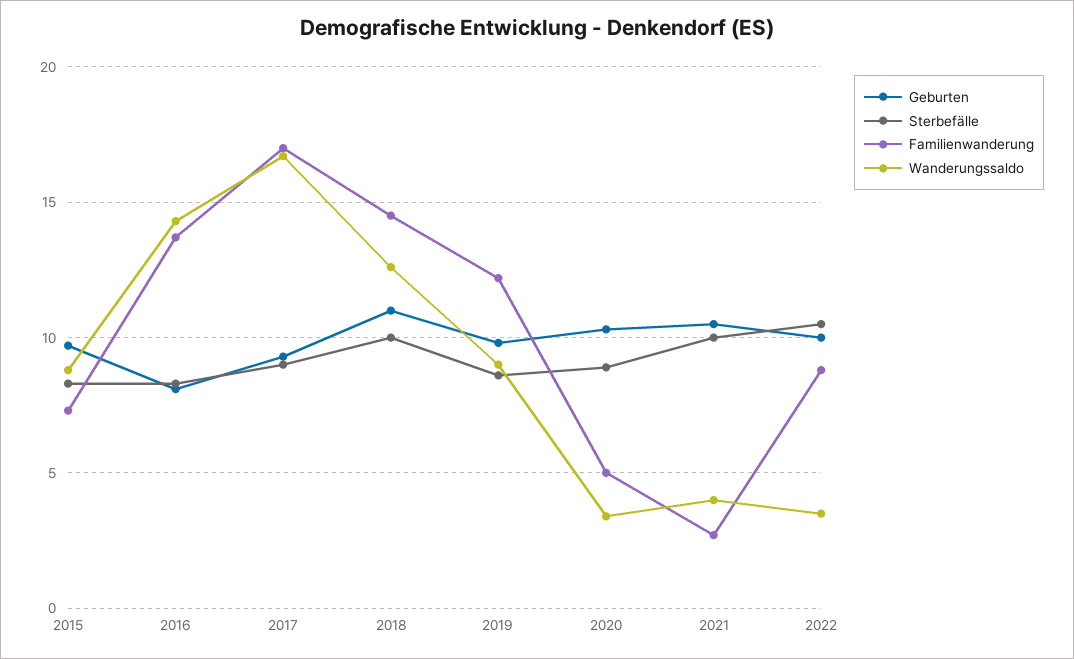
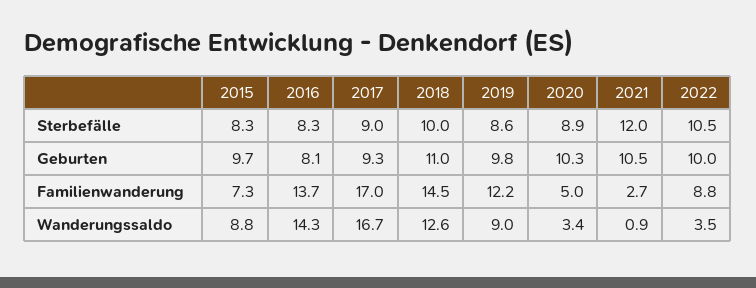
  {
    "Geburten": {
      "2015": 9.7,
      "2016": 8.1,
      "2017": 9.3,
      "2018": 11,
      "2019": 9.8,
      "2020": 10.3,
      "2021": 10.5,
      "2022": 10
    },
    "Sterbefälle": {
      "2015": 8.3,
      "2016": 8.3,
      "2017": 9,
      "2018": 10,
      "2019": 8.6,
      "2020": 8.9,
-     "2021": 10,
+     "2021": 12,
      "2022": 10.5
    },
    "Familienwanderung": {
      "2015": 7.3,
      "2016": 13.7,
      "2017": 17,
      "2018": 14.5,
      "2019": 12.2,
      "2020": 5,
      "2021": 2.7,
      "2022": 8.8
    },
    "Wanderungssaldo": {
      "2015": 8.8,
      "2016": 14.3,
      "2017": 16.7,
      "2018": 12.6,
      "2019": 9,
      "2020": 3.4,
-     "2021": 4,
+     "2021": 0.9,
      "2022": 3.5
    }
  }

